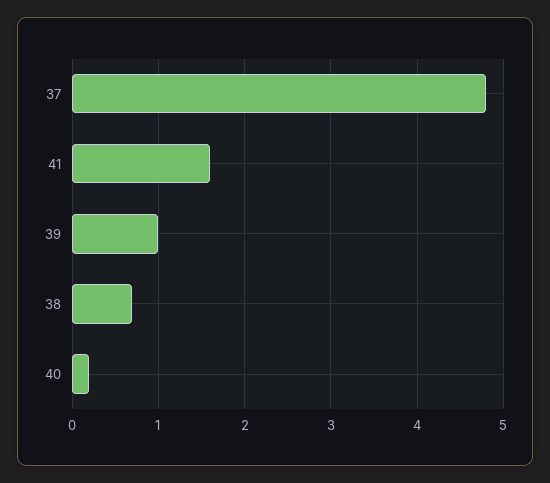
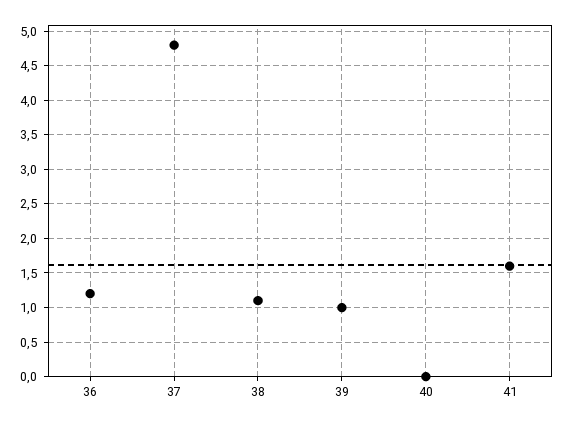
  {
    "37": 4.8,
    "41": 1.6,
    "39": 1,
-   "38": 0.7,
+   "38": 1.1,
-   "40": 0.2
+   "40": 0,
+   "36": 1.2
  }

